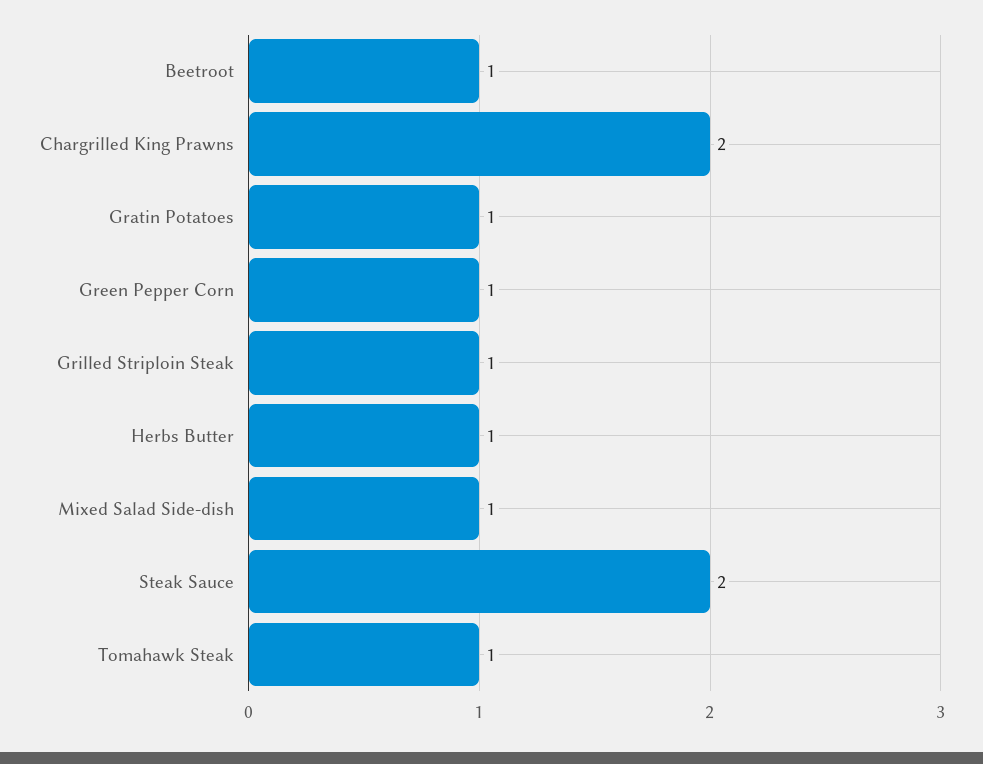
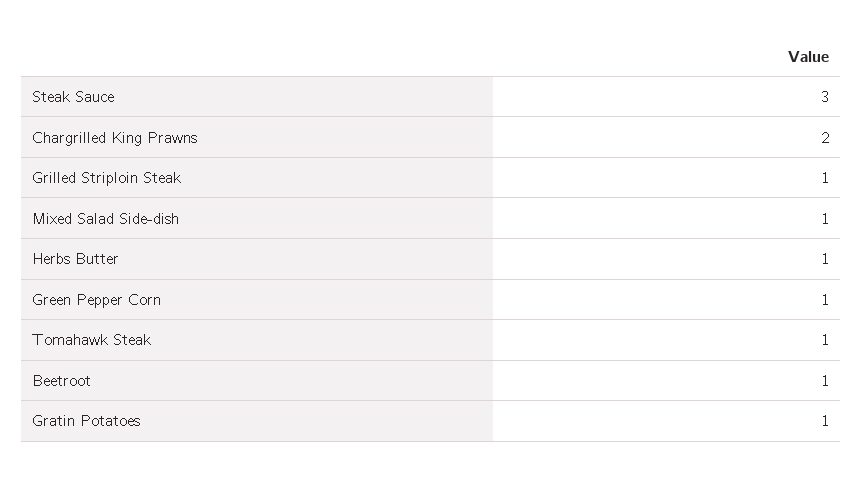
  {
    "Beetroot": 1,
    "Chargrilled King Prawns": 2,
    "Gratin Potatoes": 1,
    "Green Pepper Corn": 1,
    "Grilled Striploin Steak": 1,
    "Herbs Butter": 1,
    "Mixed Salad Side-dish": 1,
-   "Steak Sauce": 2,
+   "Steak Sauce": 3,
    "Tomahawk Steak": 1
  }

